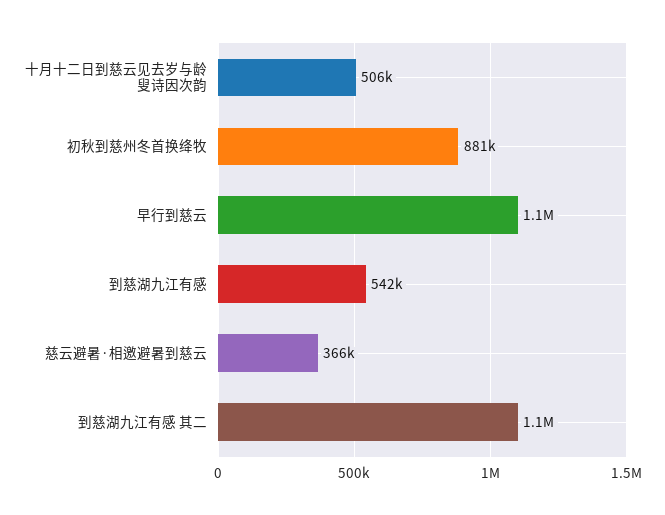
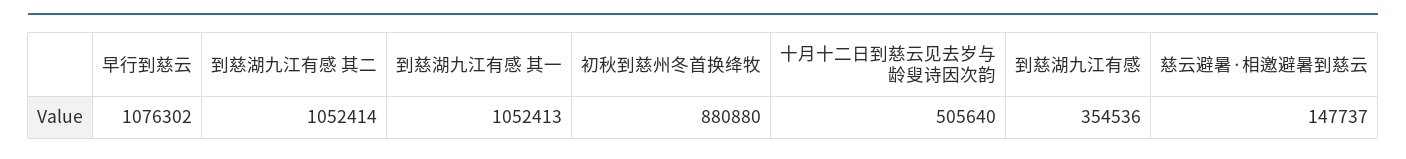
  {
    "十月十二日到慈云见去岁与龄叟诗因次韵": 505640,
    "初秋到慈州冬首换绛牧": 880880,
    "早行到慈云": 1076302,
-   "到慈湖九江有感": 542000,
+   "到慈湖九江有感": 354536,
-   "慈云避暑·相邀避暑到慈云": 366000,
+   "慈云避暑·相邀避暑到慈云": 147737,
-   "到慈湖九江有感 其二": 1052414
+   "到慈湖九江有感 其二": 1052414,
+   "到慈湖九江有感 其一": 1052413
  }

